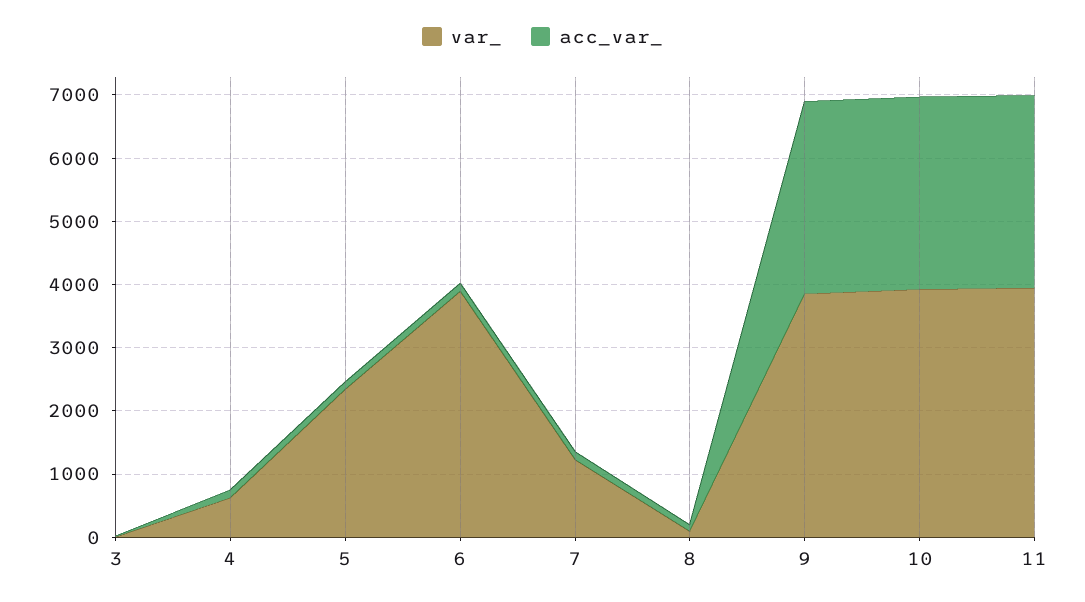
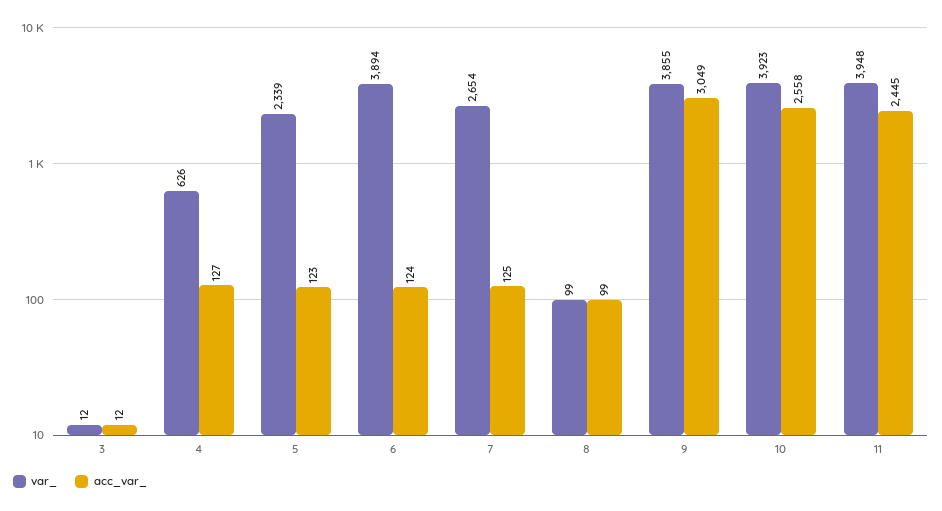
  {
    "var_": {
      "3": 12,
      "4": 626,
      "5": 2339,
      "6": 3894,
-     "7": 1200,
+     "7": 2654,
      "8": 99,
      "9": 3855,
      "10": 3923,
      "11": 3948
    },
    "acc_var_": {
      "3": 12,
      "4": 127,
      "5": 123,
      "6": 124,
      "7": 125,
      "8": 99,
      "9": 3049,
-     "10": 3000,
+     "10": 2558,
-     "11": 3000
+     "11": 2445
    }
  }

